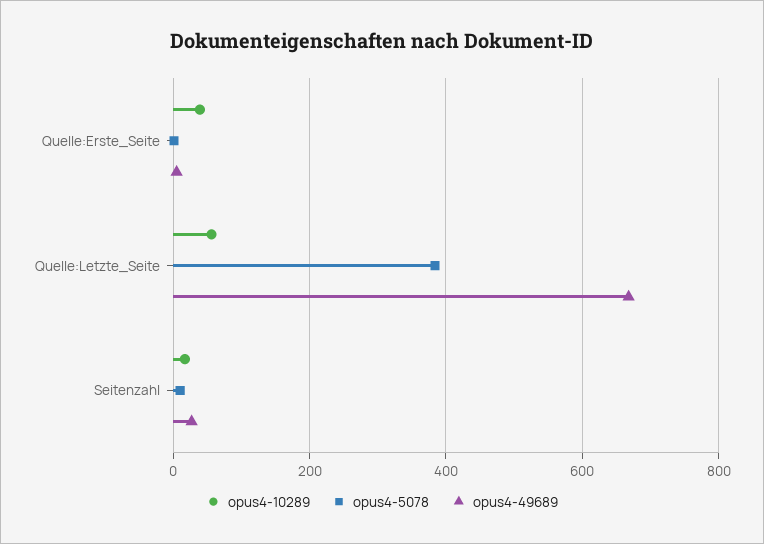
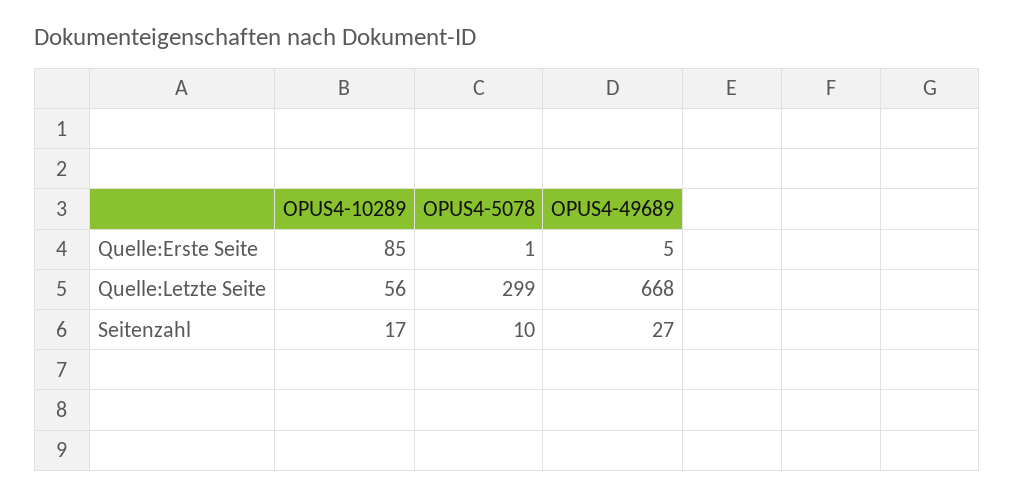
  {
    "opus4-10289": {
-     "Quelle:Erste_Seite": 40,
+     "Quelle:Erste_Seite": 85,
      "Quelle:Letzte_Seite": 56,
      "Seitenzahl": 17
    },
    "opus4-5078": {
      "Quelle:Erste_Seite": 1,
-     "Quelle:Letzte_Seite": 380,
+     "Quelle:Letzte_Seite": 299,
      "Seitenzahl": 10
    },
    "opus4-49689": {
      "Quelle:Erste_Seite": 5,
      "Quelle:Letzte_Seite": 668,
      "Seitenzahl": 27
    }
  }

